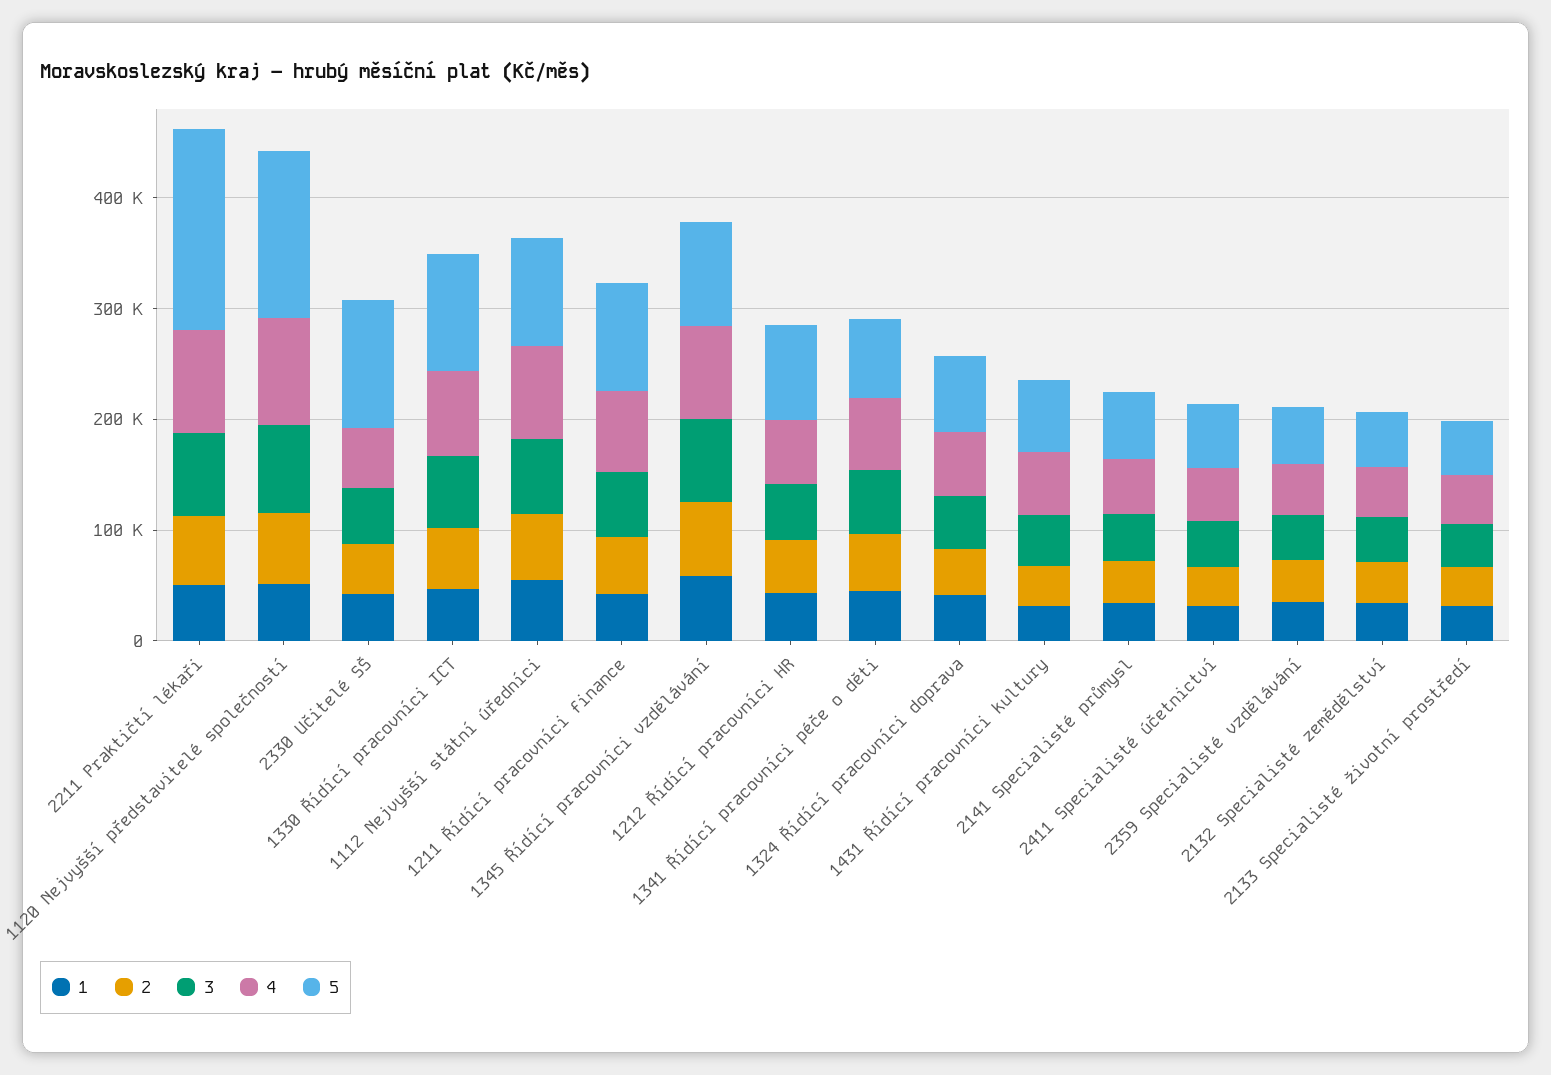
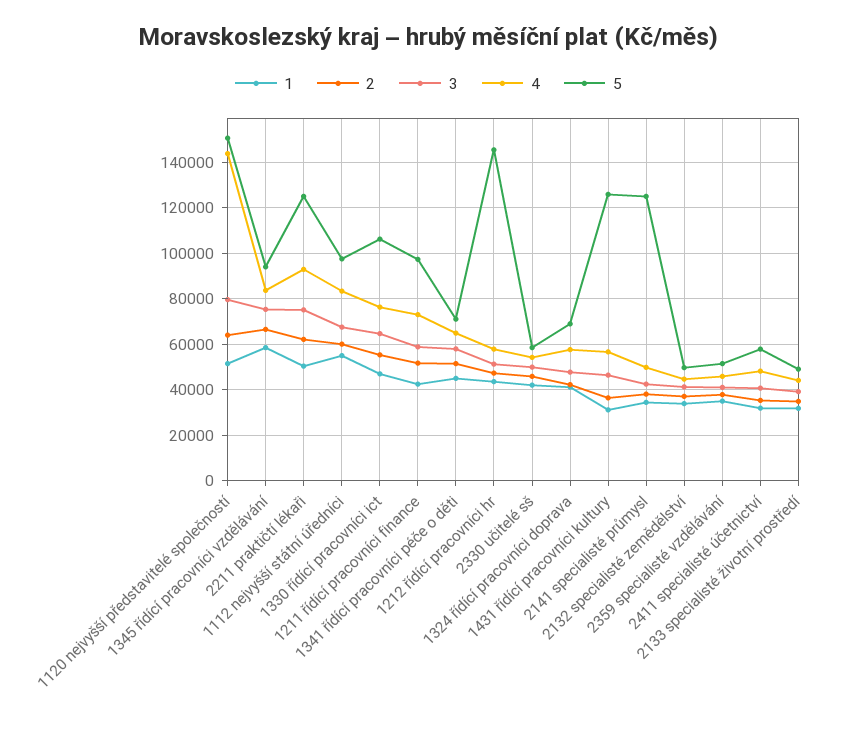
  {
    "1": {
      "2211 Praktičtí lékaři": 50000,
      "1120 Nejvyšší představitelé společností": 50000,
      "2330 Učitelé SŠ": 40000,
      "1330 Řídící pracovníci ICT": 45000,
      "1112 Nejvyšší státní úředníci": 55000,
      "1211 Řídící pracovníci finance": 40000,
      "1345 Řídící pracovníci vzdělávání": 60000,
      "1212 Řídící pracovníci HR": 45000,
      "1341 Řídící pracovníci péče o děti": 45000,
      "1324 Řídící pracovníci doprava": 40000,
      "1431 Řídící pracovníci kultury": 30000,
      "2141 Specialisté průmysl": 35000,
      "2411 Specialisté účetnictví": 30000,
      "2359 Specialisté vzdělávání": 35000,
      "2132 Specialisté zemědělství": 35000,
      "2133 Specialisté životní prostředí": 30000
    },
    "2": {
      "2211 Praktičtí lékaři": 60000,
      "1120 Nejvyšší představitelé společností": 65000,
      "2330 Učitelé SŠ": 45000,
      "1330 Řídící pracovníci ICT": 55000,
      "1112 Nejvyšší státní úředníci": 60000,
      "1211 Řídící pracovníci finance": 50000,
      "1345 Řídící pracovníci vzdělávání": 65000,
      "1212 Řídící pracovníci HR": 45000,
      "1341 Řídící pracovníci péče o děti": 50000,
      "1324 Řídící pracovníci doprava": 40000,
      "1431 Řídící pracovníci kultury": 35000,
      "2141 Specialisté průmysl": 40000,
      "2411 Specialisté účetnictví": 35000,
      "2359 Specialisté vzdělávání": 40000,
      "2132 Specialisté zemědělství": 35000,
      "2133 Specialisté životní prostředí": 35000
    },
    "3": {
      "2211 Praktičtí lékaři": 75000,
      "1120 Nejvyšší představitelé společností": 80000,
      "2330 Učitelé SŠ": 50000,
      "1330 Řídící pracovníci ICT": 65000,
      "1112 Nejvyšší státní úředníci": 70000,
      "1211 Řídící pracovníci finance": 60000,
      "1345 Řídící pracovníci vzdělávání": 75000,
      "1212 Řídící pracovníci HR": 50000,
      "1341 Řídící pracovníci péče o děti": 60000,
      "1324 Řídící pracovníci doprava": 50000,
      "1431 Řídící pracovníci kultury": 45000,
      "2141 Specialisté průmysl": 40000,
      "2411 Specialisté účetnictví": 40000,
      "2359 Specialisté vzdělávání": 40000,
      "2132 Specialisté zemědělství": 40000,
      "2133 Specialisté životní prostředí": 40000
    },
    "4": {
      "2211 Praktičtí lékaři": 95000,
-     "1120 Nejvyšší představitelé společností": 100000,
+     "1120 Nejvyšší představitelé společností": 145000,
      "2330 Učitelé SŠ": 55000,
      "1330 Řídící pracovníci ICT": 75000,
      "1112 Nejvyšší státní úředníci": 85000,
      "1211 Řídící pracovníci finance": 75000,
      "1345 Řídící pracovníci vzdělávání": 85000,
      "1212 Řídící pracovníci HR": 60000,
      "1341 Řídící pracovníci péče o děti": 65000,
      "1324 Řídící pracovníci doprava": 60000,
      "1431 Řídící pracovníci kultury": 55000,
      "2141 Specialisté průmysl": 50000,
      "2411 Specialisté účetnictví": 50000,
      "2359 Specialisté vzdělávání": 45000,
      "2132 Specialisté zemědělství": 45000,
      "2133 Specialisté životní prostředí": 45000
    },
    "5": {
-     "2211 Praktičtí lékaři": 180000,
+     "2211 Praktičtí lékaři": 125000,
      "1120 Nejvyšší představitelé společností": 150000,
-     "2330 Učitelé SŠ": 120000,
+     "2330 Učitelé SŠ": 60000,
      "1330 Řídící pracovníci ICT": 105000,
      "1112 Nejvyšší státní úředníci": 100000,
      "1211 Řídící pracovníci finance": 95000,
      "1345 Řídící pracovníci vzdělávání": 95000,
-     "1212 Řídící pracovníci HR": 80000,
+     "1212 Řídící pracovníci HR": 145000,
      "1341 Řídící pracovníci péče o děti": 70000,
      "1324 Řídící pracovníci doprava": 70000,
-     "1431 Řídící pracovníci kultury": 60000,
+     "1431 Řídící pracovníci kultury": 125000,
-     "2141 Specialisté průmysl": 60000,
+     "2141 Specialisté průmysl": 125000,
      "2411 Specialisté účetnictví": 60000,
      "2359 Specialisté vzdělávání": 50000,
      "2132 Specialisté zemědělství": 50000,
      "2133 Specialisté životní prostředí": 50000
    }
  }

